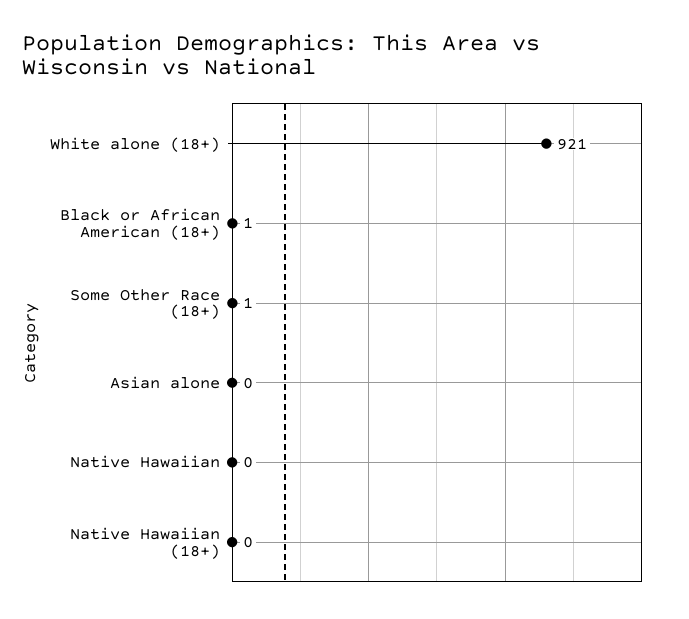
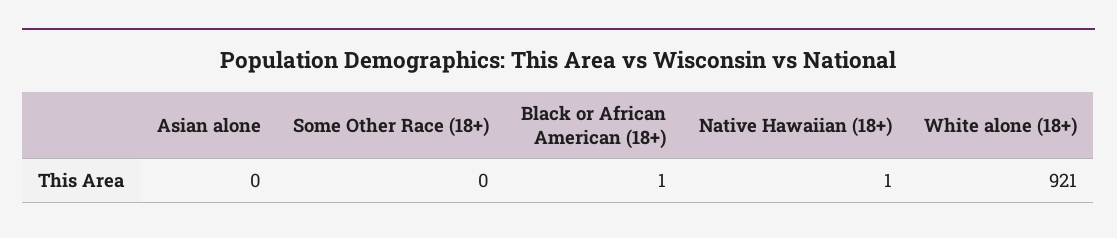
  {
    "White alone (18+)": 921,
    "Black or African American (18+)": 1,
-   "Some Other Race (18+)": 1,
+   "Some Other Race (18+)": 0,
    "Asian alone": 0,
-   "Native Hawaiian": 0,
-   "Native Hawaiian (18+)": 0
+   "Native Hawaiian (18+)": 1
  }

